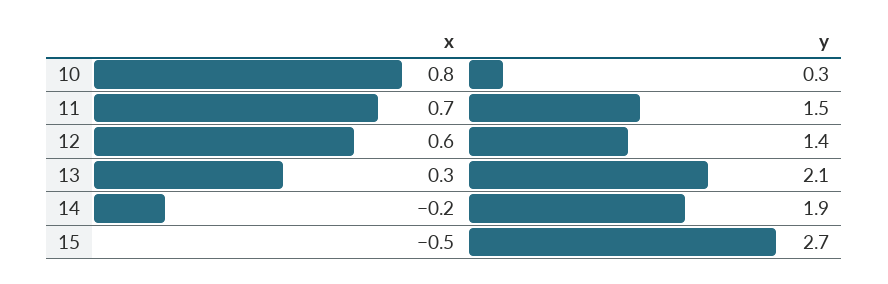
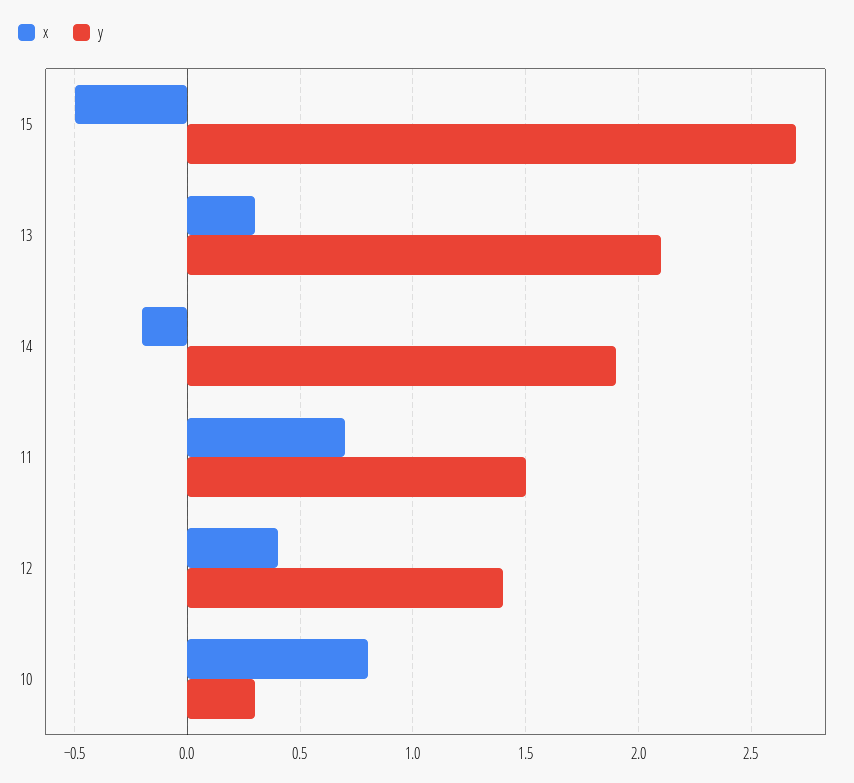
  {
    "x": {
      "10": 0.8,
      "11": 0.7,
-     "12": 0.6,
+     "12": 0.4,
      "13": 0.3,
      "14": -0.2,
      "15": -0.5
    },
    "y": {
      "10": 0.3,
      "11": 1.5,
      "12": 1.4,
      "13": 2.1,
      "14": 1.9,
      "15": 2.7
    }
  }

